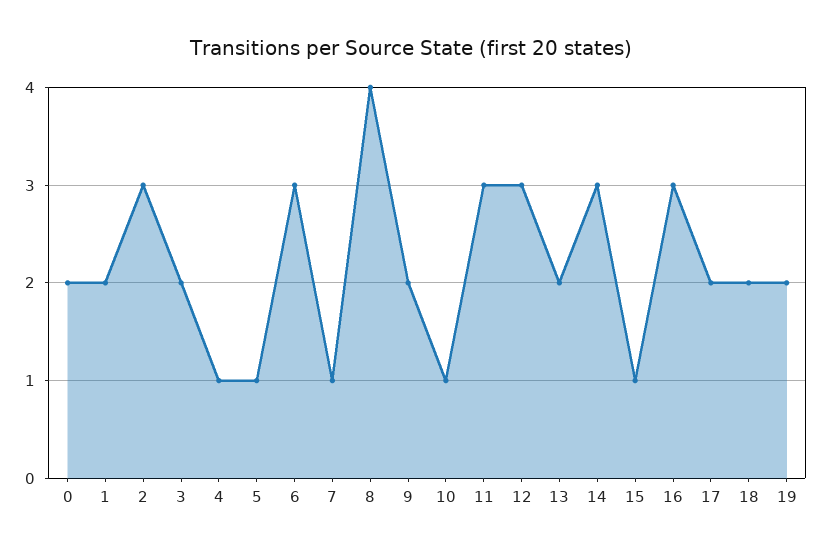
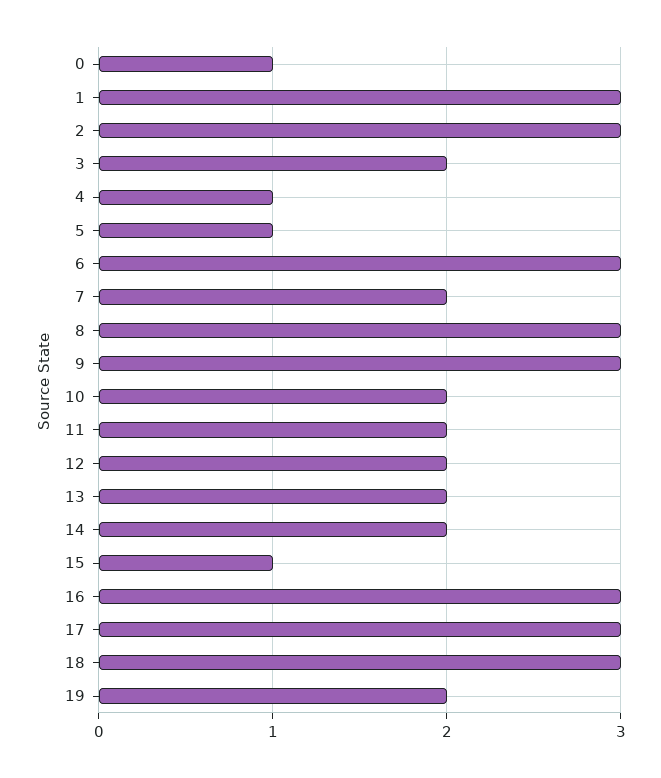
  {
-   "0": 2,
+   "0": 1,
-   "1": 2,
+   "1": 3,
    "2": 3,
    "3": 2,
    "4": 1,
    "5": 1,
    "6": 3,
-   "7": 1,
+   "7": 2,
-   "8": 4,
+   "8": 3,
-   "9": 2,
+   "9": 3,
-   "10": 1,
+   "10": 2,
-   "11": 3,
+   "11": 2,
-   "12": 3,
+   "12": 2,
    "13": 2,
-   "14": 3,
+   "14": 2,
    "15": 1,
    "16": 3,
-   "17": 2,
+   "17": 3,
-   "18": 2,
+   "18": 3,
    "19": 2
  }

